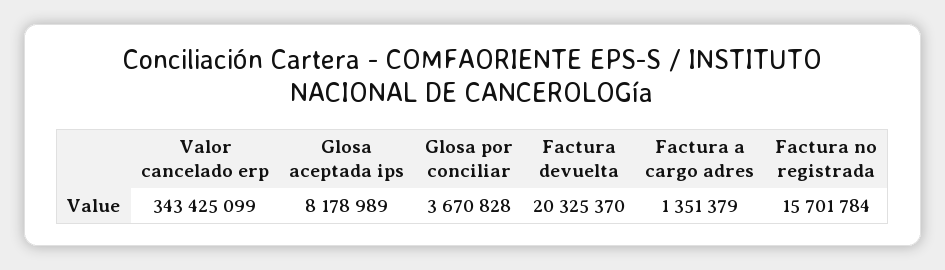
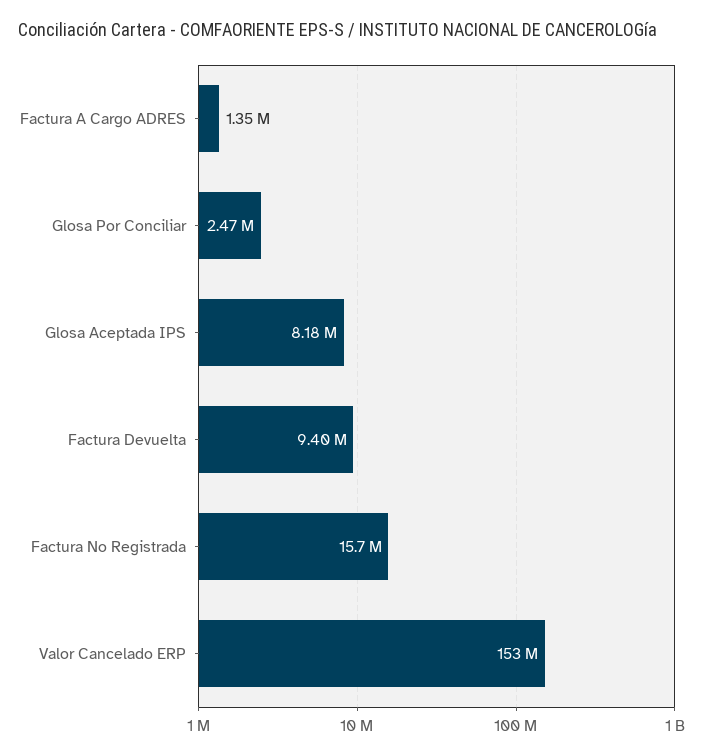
  {
-   "Valor cancelado erp": 343425099,
+   "Valor cancelado erp": 153000000,
    "Glosa aceptada ips": 8178989,
-   "Glosa por conciliar": 3670828,
+   "Glosa por conciliar": 2470000,
-   "Factura devuelta": 20325370,
+   "Factura devuelta": 9400000,
    "Factura a cargo adres": 1351379,
    "Factura no registrada": 15701784
  }

